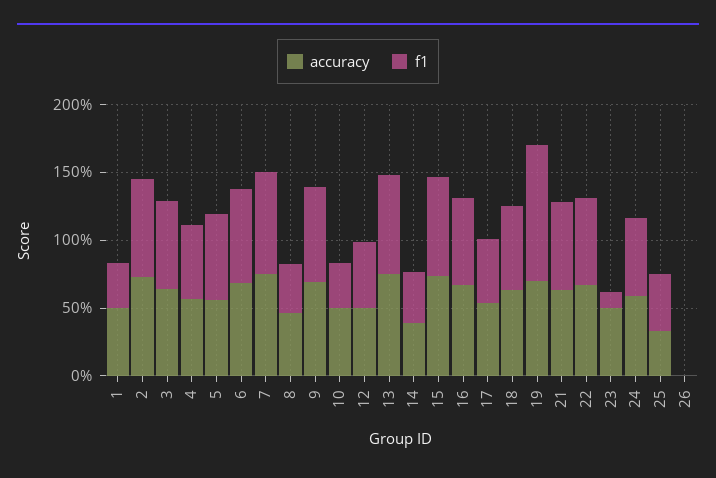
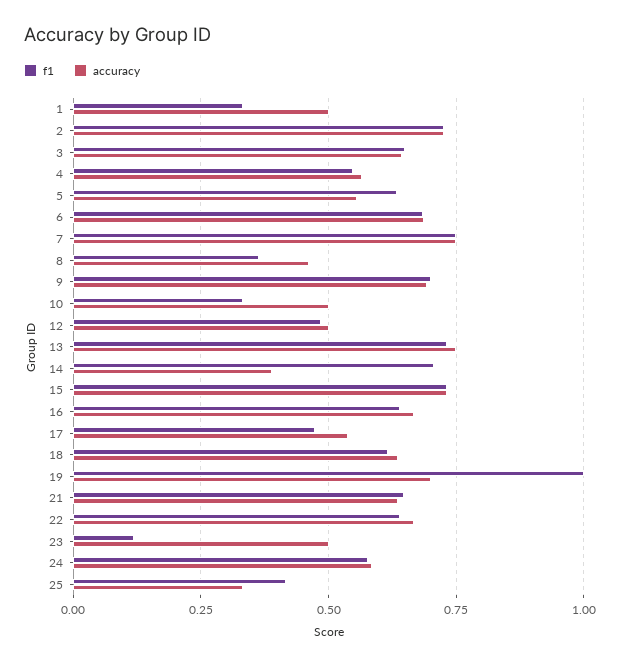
  {
    "accuracy": {
      "1": 0.5,
      "2": 0.725,
      "3": 0.65,
      "4": 0.575,
      "5": 0.55,
      "6": 0.7,
      "7": 0.75,
      "8": 0.45,
      "9": 0.7,
      "10": 0.5,
      "12": 0.5,
      "13": 0.75,
      "14": 0.4,
      "15": 0.725,
      "16": 0.675,
      "17": 0.55,
      "18": 0.625,
      "19": 0.7,
      "21": 0.625,
      "22": 0.675,
      "23": 0.5,
      "24": 0.575,
-     "25": 0.325,
+     "25": 0.325
-     "26": 0
    },
    "f1": {
      "1": 0.325,
      "2": 0.725,
      "3": 0.65,
      "4": 0.55,
      "5": 0.625,
      "6": 0.675,
      "7": 0.75,
      "8": 0.375,
      "9": 0.7,
      "10": 0.325,
      "12": 0.475,
      "13": 0.725,
-     "14": 0.4,
+     "14": 0.7,
      "15": 0.725,
      "16": 0.65,
      "17": 0.475,
      "18": 0.625,
      "19": 1,
      "21": 0.65,
      "22": 0.65,
      "23": 0.125,
      "24": 0.575,
-     "25": 0.425,
+     "25": 0.425
-     "26": 0
    }
  }

